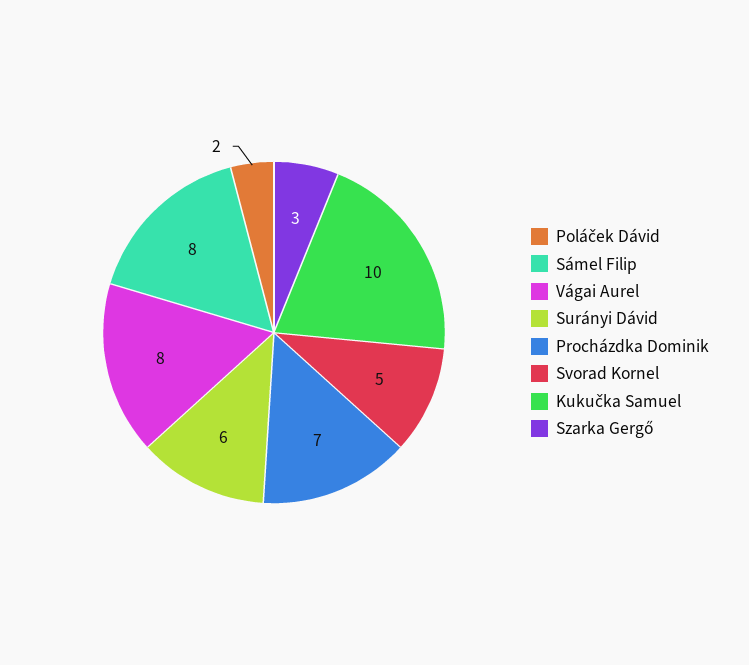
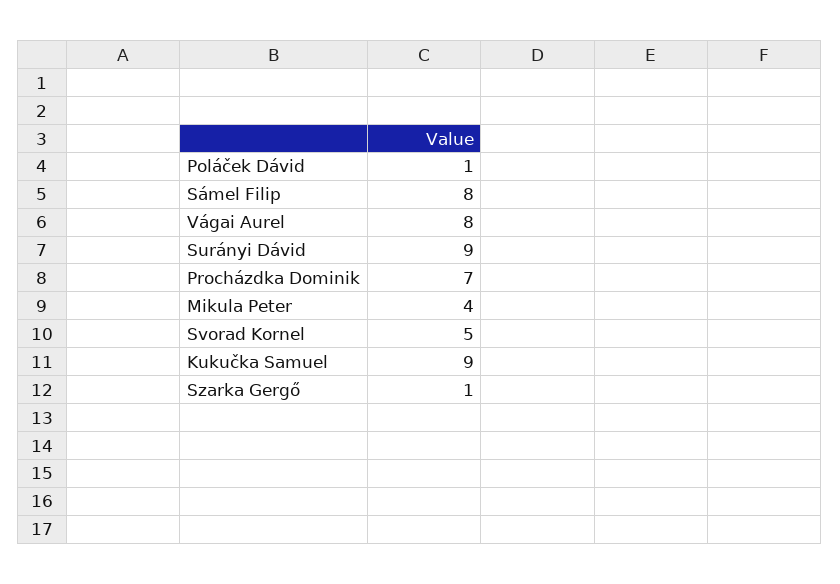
  {
-   "Poláček Dávid": 2,
+   "Poláček Dávid": 1,
    "Sámel Filip": 8,
    "Vágai Aurel": 8,
-   "Surányi Dávid": 6,
+   "Surányi Dávid": 9,
    "Procházdka Dominik": 7,
    "Svorad Kornel": 5,
-   "Kukučka Samuel": 10,
+   "Kukučka Samuel": 9,
-   "Szarka Gergő": 3
+   "Szarka Gergő": 1,
+   "Mikula Peter": 4
  }

